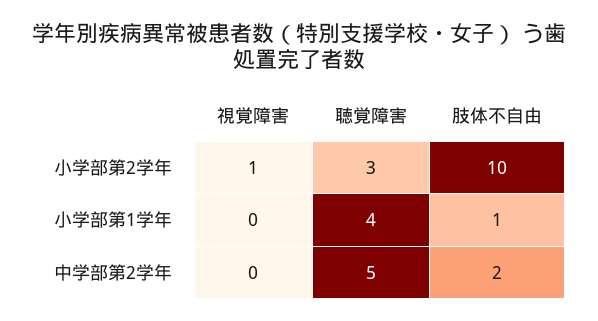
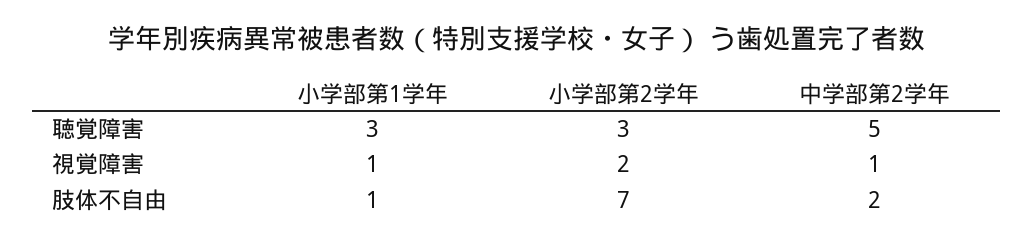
  {
    "視覚障害": {
-     "小学部第2学年": 1,
+     "小学部第2学年": 2,
-     "小学部第1学年": 0,
+     "小学部第1学年": 1,
-     "中学部第2学年": 0
+     "中学部第2学年": 1
    },
    "聴覚障害": {
      "小学部第2学年": 3,
-     "小学部第1学年": 4,
+     "小学部第1学年": 3,
      "中学部第2学年": 5
    },
    "肢体不自由": {
-     "小学部第2学年": 10,
+     "小学部第2学年": 7,
      "小学部第1学年": 1,
      "中学部第2学年": 2
    }
  }

